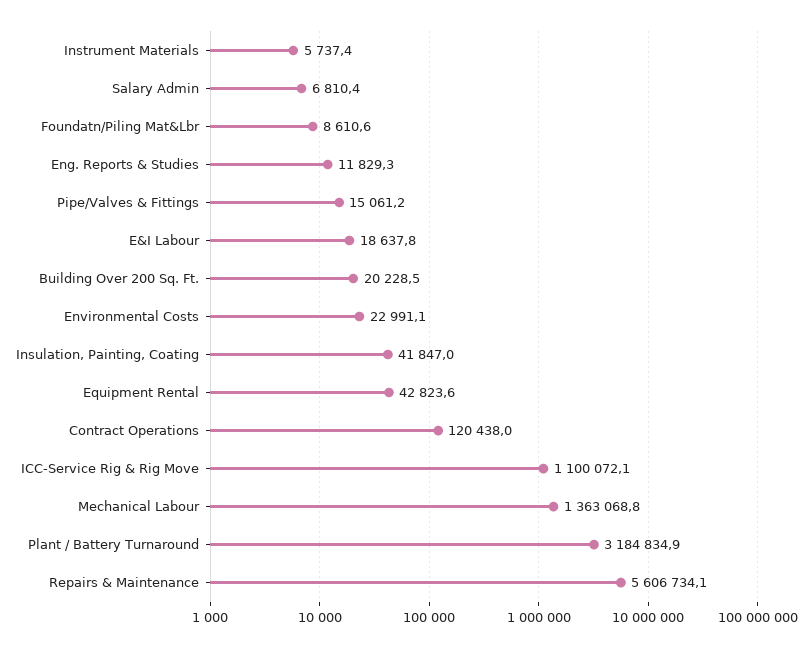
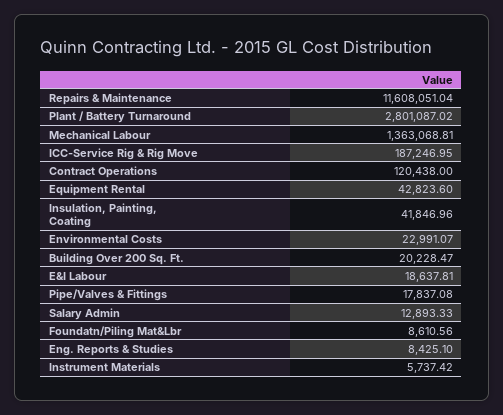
  {
    "Instrument Materials": 5737.42,
-   "Salary Admin": 6810.4,
+   "Salary Admin": 12893.33,
    "Foundatn/Piling Mat&Lbr": 8610.56,
-   "Eng. Reports & Studies": 11829.3,
+   "Eng. Reports & Studies": 8425.1,
-   "Pipe/Valves & Fittings": 15061.2,
+   "Pipe/Valves & Fittings": 17837.08,
    "E&I Labour": 18637.81,
    "Building Over 200 Sq. Ft.": 20228.47,
    "Environmental Costs": 22991.07,
    "Insulation, Painting, Coating": 41846.96,
    "Equipment Rental": 42823.6,
    "Contract Operations": 120438,
-   "ICC-Service Rig & Rig Move": 1100072.1,
+   "ICC-Service Rig & Rig Move": 187246.95,
    "Mechanical Labour": 1363068.81,
-   "Plant / Battery Turnaround": 3184834.9,
+   "Plant / Battery Turnaround": 2801087.02,
-   "Repairs & Maintenance": 5606734.1
+   "Repairs & Maintenance": 11608051.04
  }

